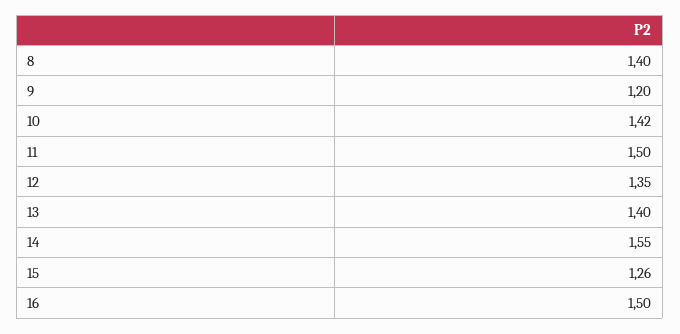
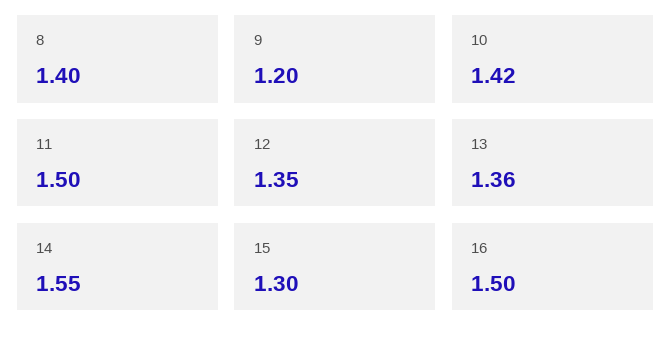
  {
    "8": 1.4,
    "9": 1.2,
    "10": 1.42,
    "11": 1.5,
    "12": 1.35,
-   "13": 1.4,
+   "13": 1.36,
    "14": 1.55,
-   "15": 1.26,
+   "15": 1.3,
    "16": 1.5
  }

